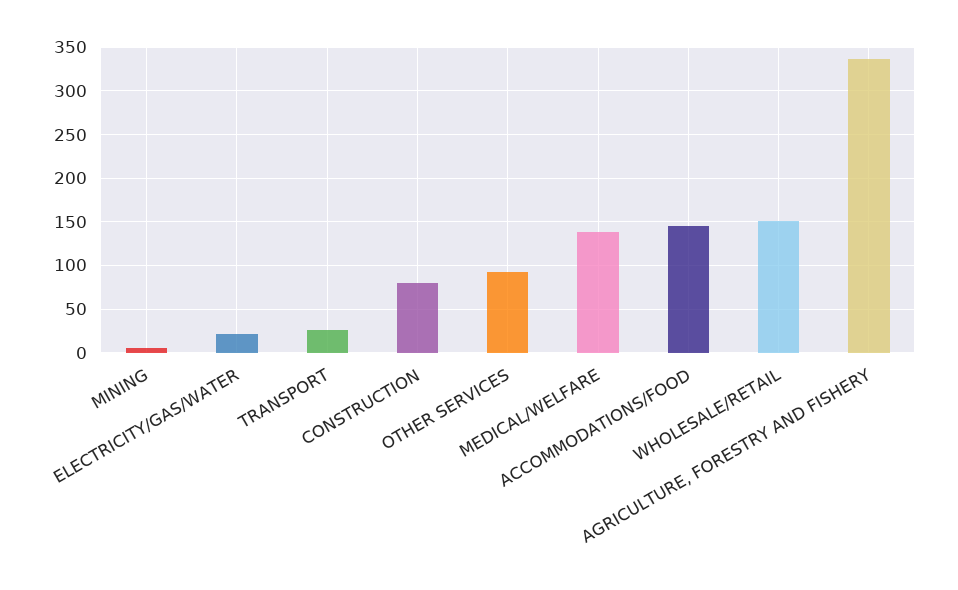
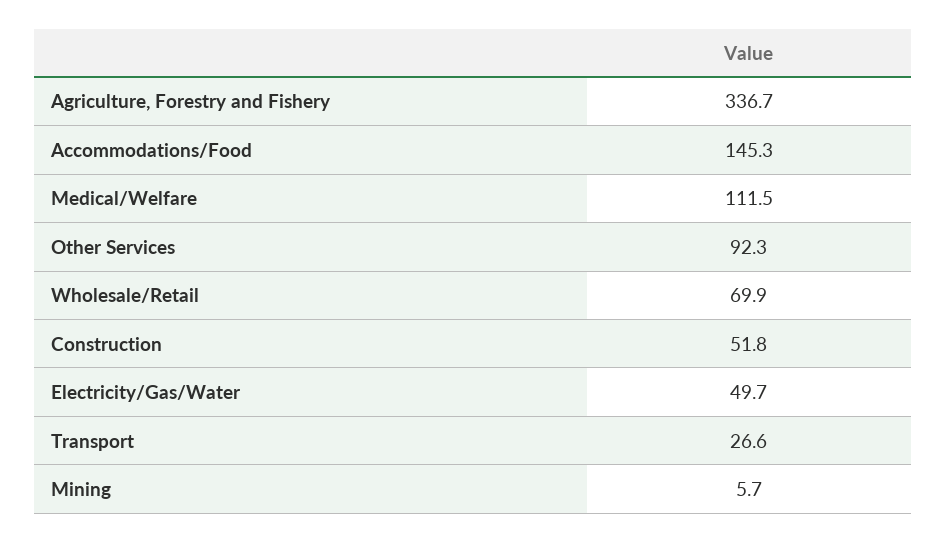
  {
    "MINING": 5.7,
-   "ELECTRICITY/GAS/WATER": 20,
+   "ELECTRICITY/GAS/WATER": 49.7,
    "TRANSPORT": 26.6,
-   "CONSTRUCTION": 80,
+   "CONSTRUCTION": 51.8,
    "OTHER SERVICES": 92.3,
-   "MEDICAL/WELFARE": 140,
+   "MEDICAL/WELFARE": 111.5,
    "ACCOMMODATIONS/FOOD": 145.3,
-   "WHOLESALE/RETAIL": 150,
+   "WHOLESALE/RETAIL": 69.9,
    "AGRICULTURE, FORESTRY AND FISHERY": 336.7
  }

